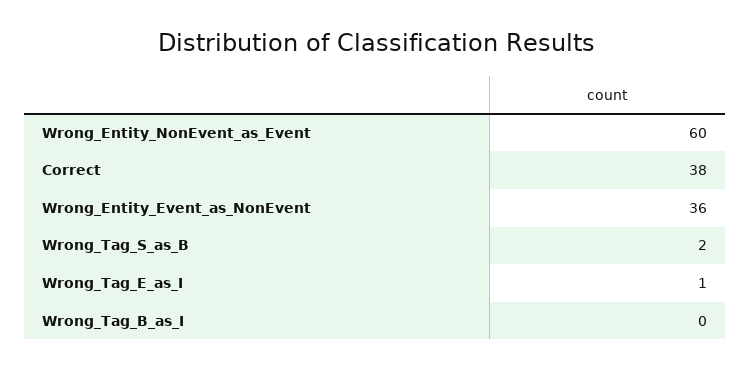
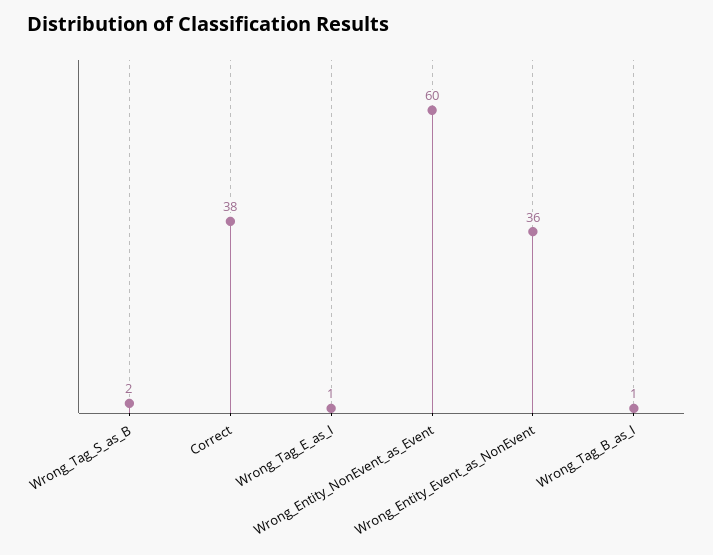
  {
    "Wrong_Entity_NonEvent_as_Event": 60,
    "Correct": 38,
    "Wrong_Entity_Event_as_NonEvent": 36,
    "Wrong_Tag_S_as_B": 2,
    "Wrong_Tag_E_as_I": 1,
-   "Wrong_Tag_B_as_I": 0
+   "Wrong_Tag_B_as_I": 1
  }

